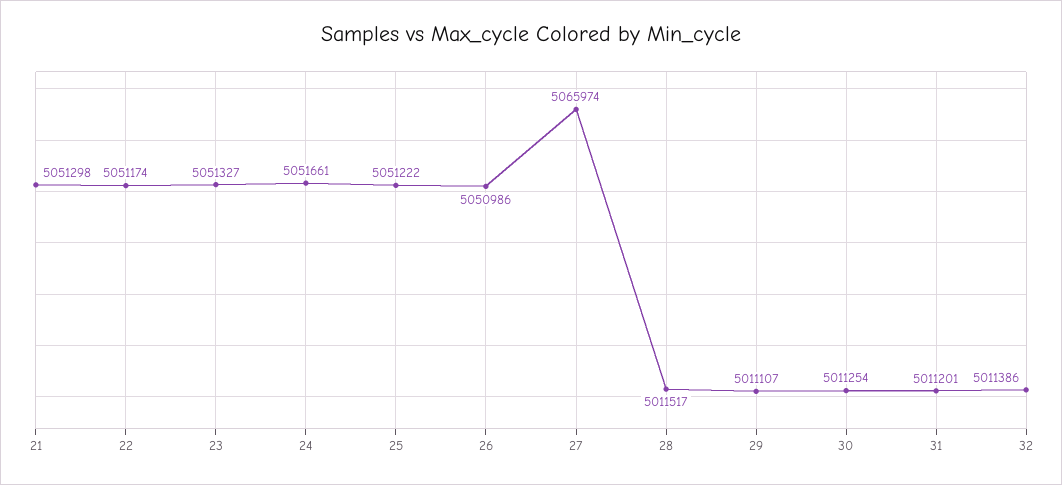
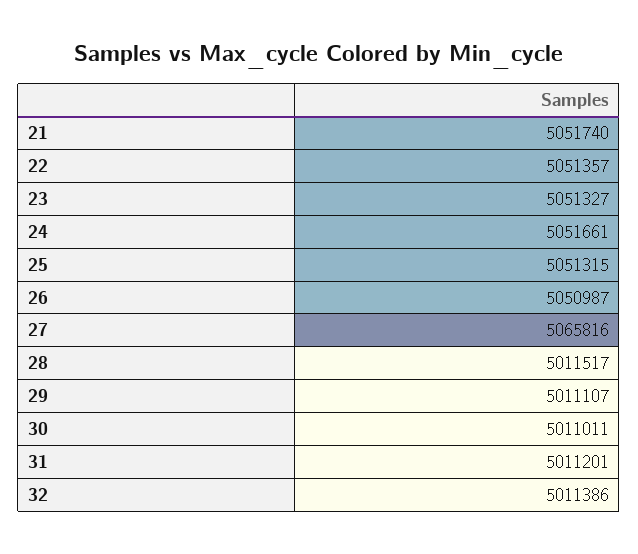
  {
-   "21": 5051298,
+   "21": 5051740,
-   "22": 5051174,
+   "22": 5051357,
    "23": 5051327,
    "24": 5051661,
-   "25": 5051222,
+   "25": 5051315,
-   "26": 5050986,
+   "26": 5050987,
-   "27": 5065974,
+   "27": 5065816,
    "28": 5011517,
    "29": 5011107,
-   "30": 5011254,
+   "30": 5011011,
    "31": 5011201,
    "32": 5011386
  }

